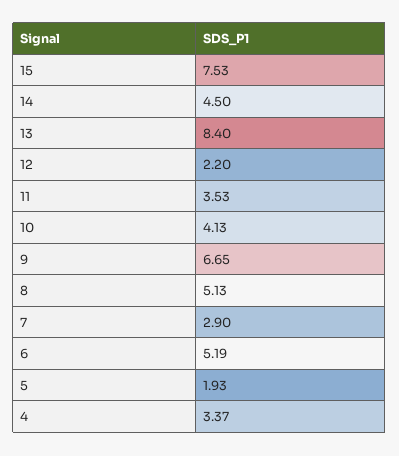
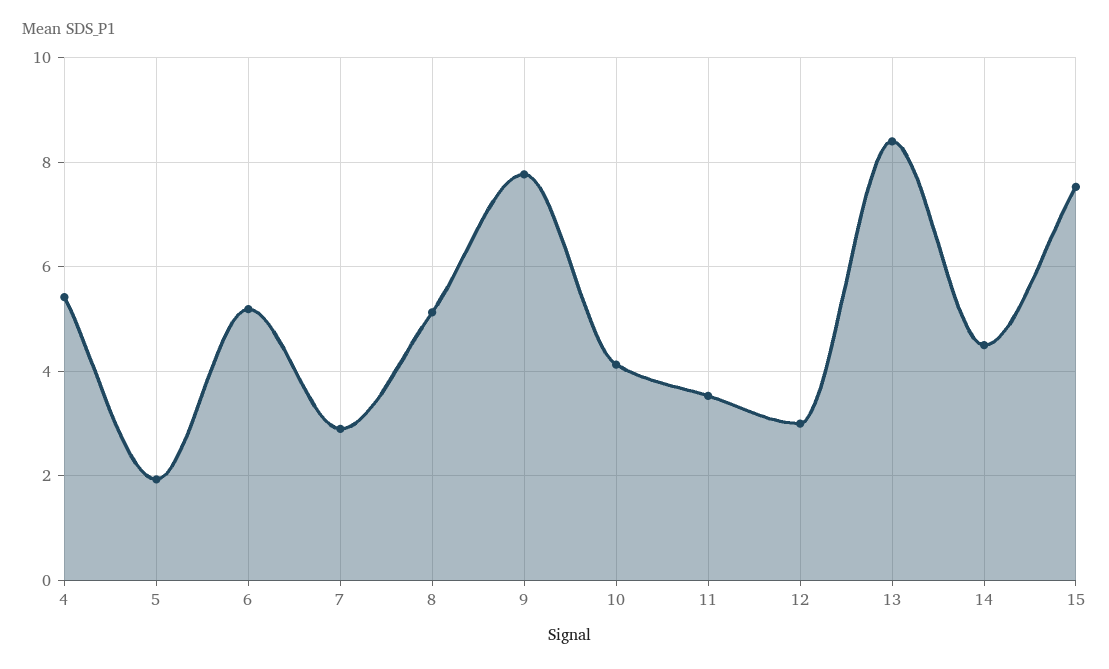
  {
    "15": 7.53,
    "14": 4.5,
    "13": 8.4,
-   "12": 2.2,
+   "12": 3,
    "11": 3.53,
    "10": 4.13,
-   "9": 6.65,
+   "9": 7.8,
    "8": 5.13,
    "7": 2.9,
    "6": 5.19,
    "5": 1.93,
-   "4": 3.37
+   "4": 5.4
  }

